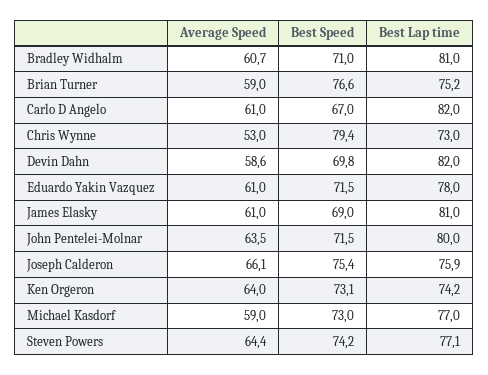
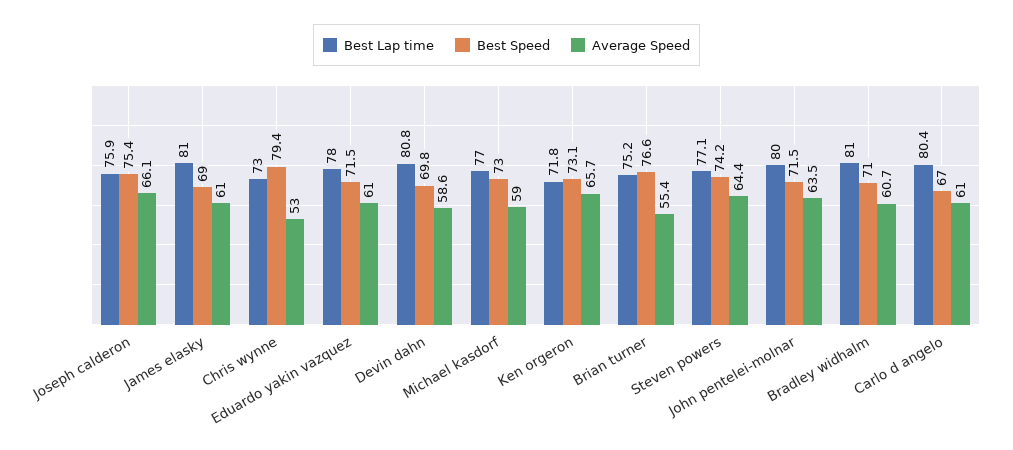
  {
    "Average Speed": {
      "Bradley Widhalm": 60.7,
-     "Brian Turner": 59,
+     "Brian Turner": 55.4,
      "Carlo D Angelo": 61,
      "Chris Wynne": 53,
      "Devin Dahn": 58.6,
      "Eduardo Yakin Vazquez": 61,
      "James Elasky": 61,
      "John Pentelei-Molnar": 63.5,
      "Joseph Calderon": 66.1,
-     "Ken Orgeron": 64,
+     "Ken Orgeron": 65.7,
      "Michael Kasdorf": 59,
      "Steven Powers": 64.4
    },
    "Best Speed": {
      "Bradley Widhalm": 71,
      "Brian Turner": 76.6,
      "Carlo D Angelo": 67,
      "Chris Wynne": 79.4,
      "Devin Dahn": 69.8,
      "Eduardo Yakin Vazquez": 71.5,
      "James Elasky": 69,
      "John Pentelei-Molnar": 71.5,
      "Joseph Calderon": 75.4,
      "Ken Orgeron": 73.1,
      "Michael Kasdorf": 73,
      "Steven Powers": 74.2
    },
    "Best Lap time": {
      "Bradley Widhalm": 81,
      "Brian Turner": 75.2,
-     "Carlo D Angelo": 82,
+     "Carlo D Angelo": 80.4,
      "Chris Wynne": 73,
-     "Devin Dahn": 82,
+     "Devin Dahn": 80.8,
      "Eduardo Yakin Vazquez": 78,
      "James Elasky": 81,
      "John Pentelei-Molnar": 80,
      "Joseph Calderon": 75.9,
-     "Ken Orgeron": 74.2,
+     "Ken Orgeron": 71.8,
      "Michael Kasdorf": 77,
      "Steven Powers": 77.1
    }
  }

